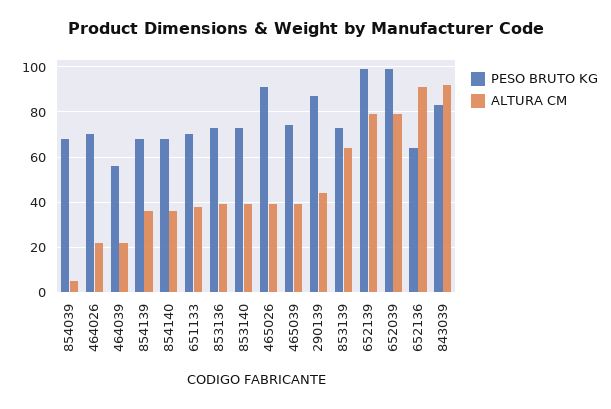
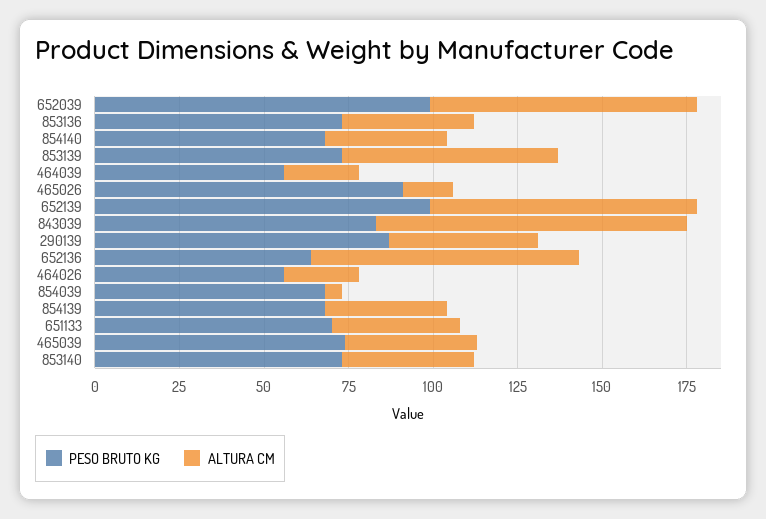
  {
    "PESO BRUTO KG": {
      "854039": 70,
-     "464026": 70,
+     "464026": 55,
      "464039": 55,
      "854139": 70,
      "854140": 70,
      "651133": 70,
      "853136": 75,
      "853140": 75,
      "465026": 90,
      "465039": 75,
      "290139": 85,
      "853139": 75,
      "652139": 100,
      "652039": 100,
      "652136": 65,
      "843039": 85
    },
    "ALTURA CM": {
      "854039": 5,
      "464026": 20,
      "464039": 20,
      "854139": 35,
      "854140": 35,
      "651133": 40,
      "853136": 40,
      "853140": 40,
-     "465026": 40,
+     "465026": 15,
      "465039": 40,
      "290139": 45,
      "853139": 65,
      "652139": 80,
      "652039": 80,
-     "652136": 90,
+     "652136": 80,
      "843039": 90
    }
  }

